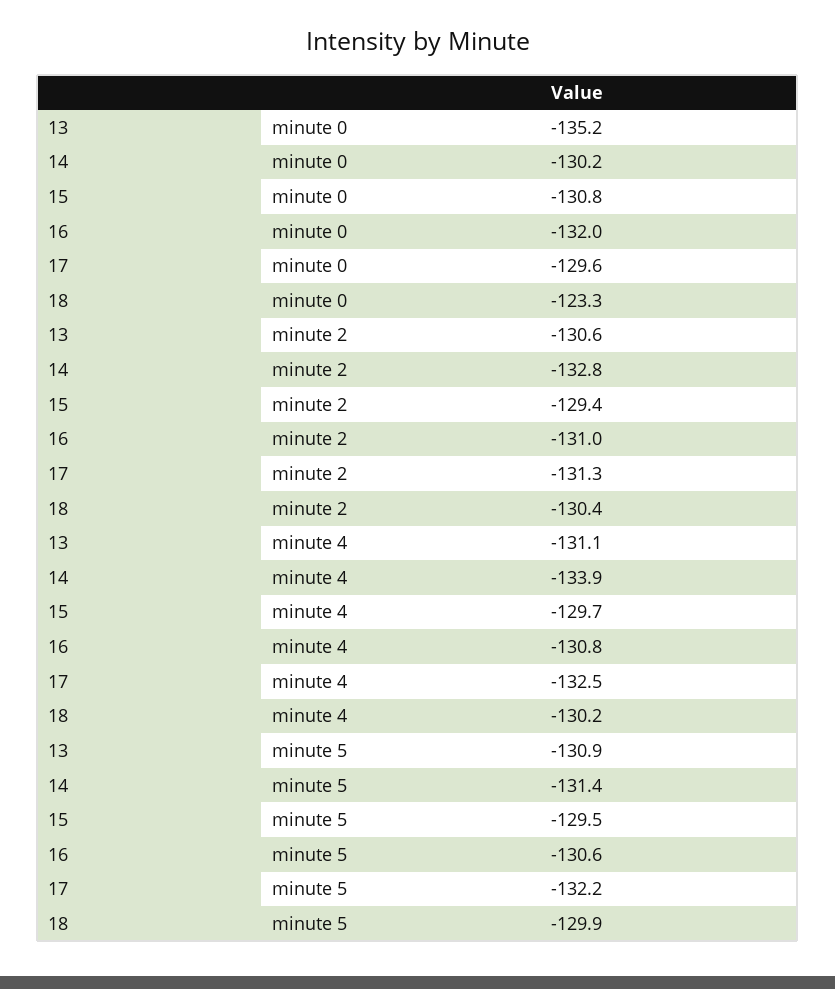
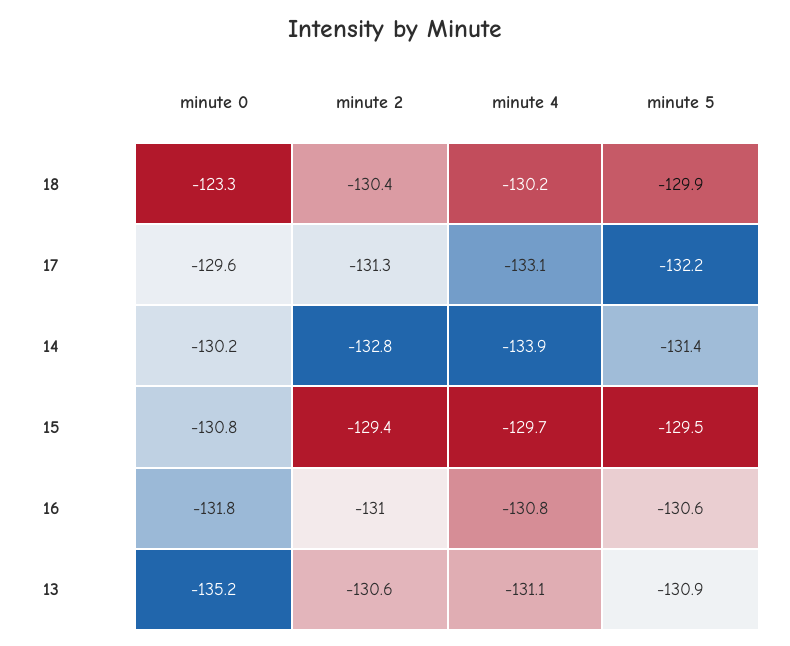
  {
    "13": {
      "minute 0": -135.2,
      "minute 2": -130.6,
      "minute 4": -131.1,
      "minute 5": -130.9
    },
    "14": {
      "minute 0": -130.2,
      "minute 2": -132.8,
      "minute 4": -133.9,
      "minute 5": -131.4
    },
    "15": {
      "minute 0": -130.8,
      "minute 2": -129.4,
      "minute 4": -129.7,
      "minute 5": -129.5
    },
    "16": {
-     "minute 0": -132,
+     "minute 0": -131.8,
      "minute 2": -131,
      "minute 4": -130.8,
      "minute 5": -130.6
    },
    "17": {
      "minute 0": -129.6,
      "minute 2": -131.3,
-     "minute 4": -132.5,
+     "minute 4": -133.1,
      "minute 5": -132.2
    },
    "18": {
      "minute 0": -123.3,
      "minute 2": -130.4,
      "minute 4": -130.2,
      "minute 5": -129.9
    }
  }

